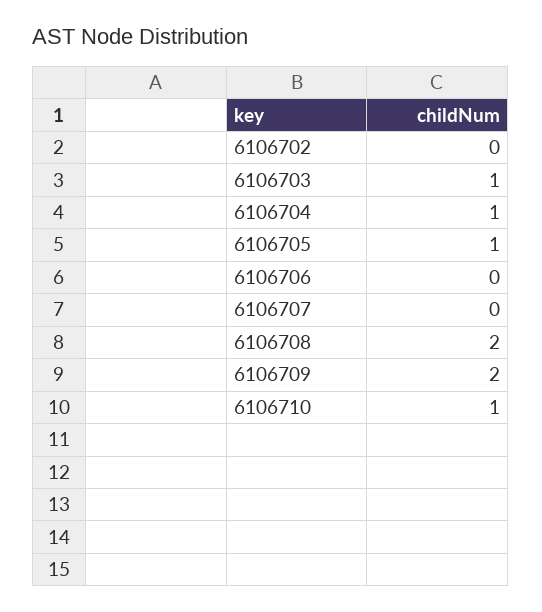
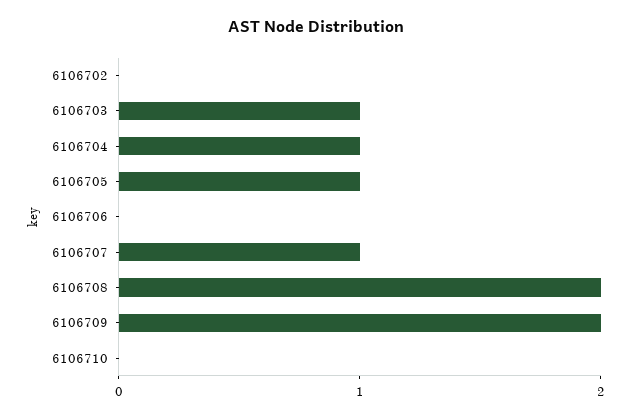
  {
    "6106702": 0,
    "6106703": 1,
    "6106704": 1,
    "6106705": 1,
    "6106706": 0,
-   "6106707": 0,
+   "6106707": 1,
    "6106708": 2,
    "6106709": 2,
-   "6106710": 1
+   "6106710": 0
  }

